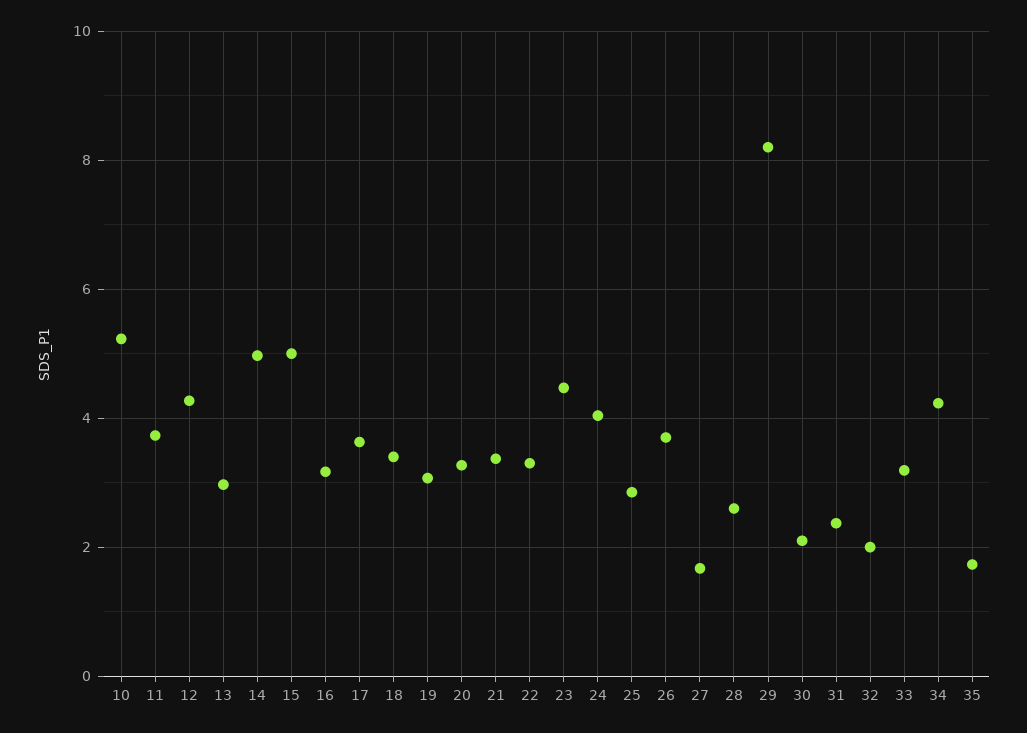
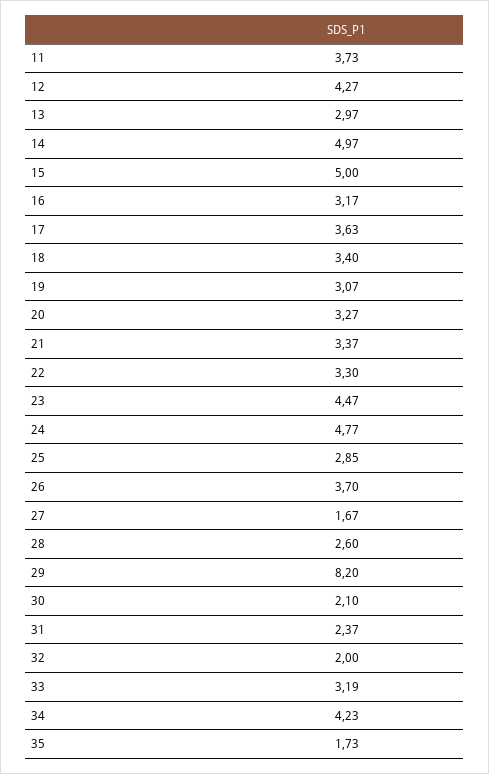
  {
-   "10": 5.2,
    "11": 3.73,
    "12": 4.27,
    "13": 2.97,
    "14": 4.97,
    "15": 5,
    "16": 3.17,
    "17": 3.63,
    "18": 3.4,
    "19": 3.07,
    "20": 3.27,
    "21": 3.37,
    "22": 3.3,
    "23": 4.47,
-   "24": 4,
+   "24": 4.77,
    "25": 2.85,
    "26": 3.7,
    "27": 1.67,
    "28": 2.6,
    "29": 8.2,
    "30": 2.1,
    "31": 2.37,
    "32": 2,
    "33": 3.19,
    "34": 4.23,
    "35": 1.73
  }

